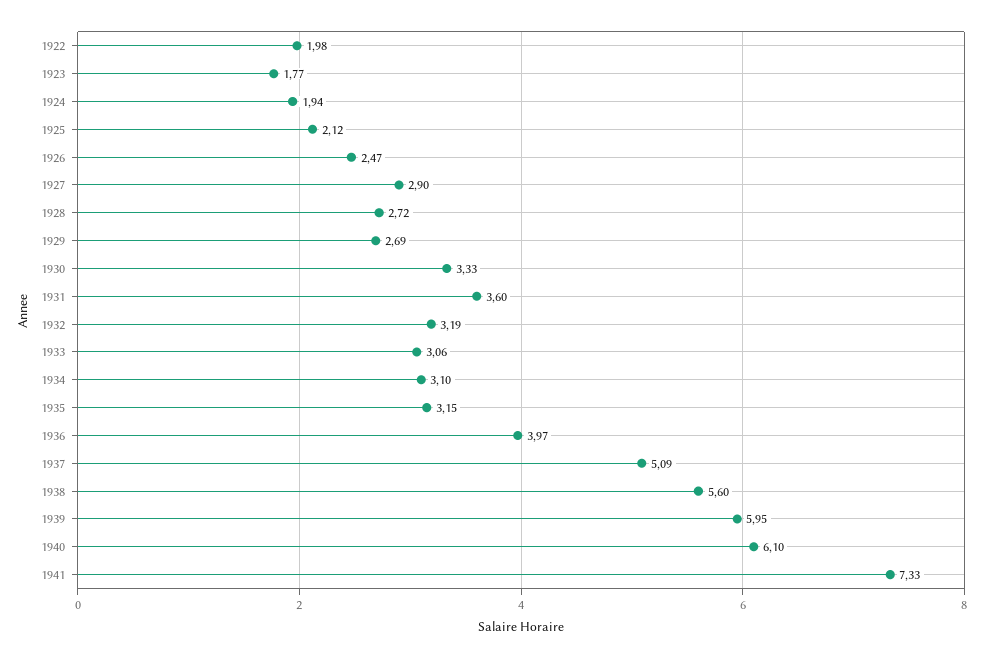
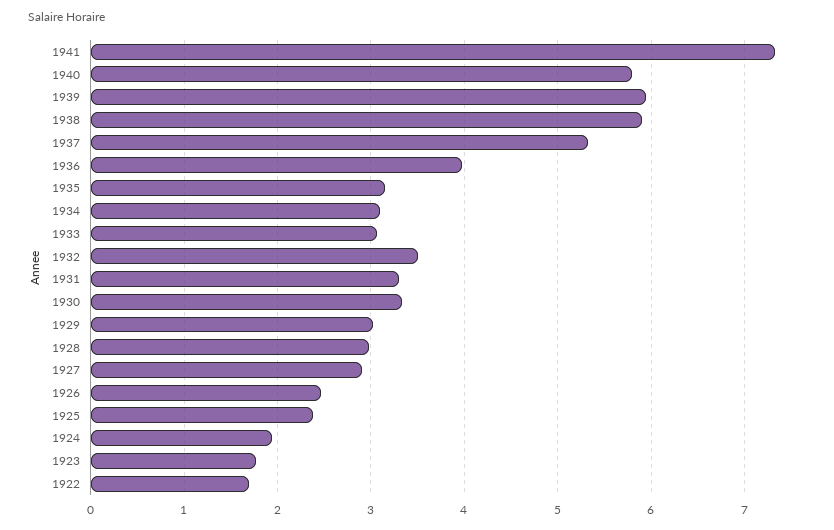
  {
-   "1922": 1.98,
+   "1922": 1.7,
    "1923": 1.77,
    "1924": 1.94,
-   "1925": 2.12,
+   "1925": 2.4,
    "1926": 2.47,
    "1927": 2.9,
-   "1928": 2.72,
+   "1928": 3,
-   "1929": 2.69,
+   "1929": 3,
    "1930": 3.33,
-   "1931": 3.6,
+   "1931": 3.3,
-   "1932": 3.19,
+   "1932": 3.5,
    "1933": 3.06,
    "1934": 3.1,
    "1935": 3.15,
    "1936": 3.97,
-   "1937": 5.09,
+   "1937": 5.3,
-   "1938": 5.6,
+   "1938": 5.9,
    "1939": 5.95,
-   "1940": 6.1,
+   "1940": 5.8,
    "1941": 7.33
  }

